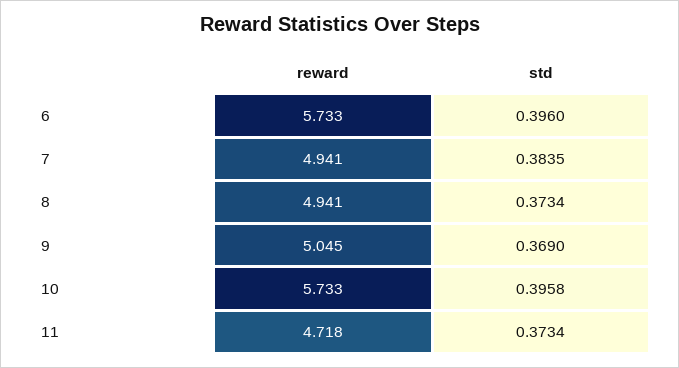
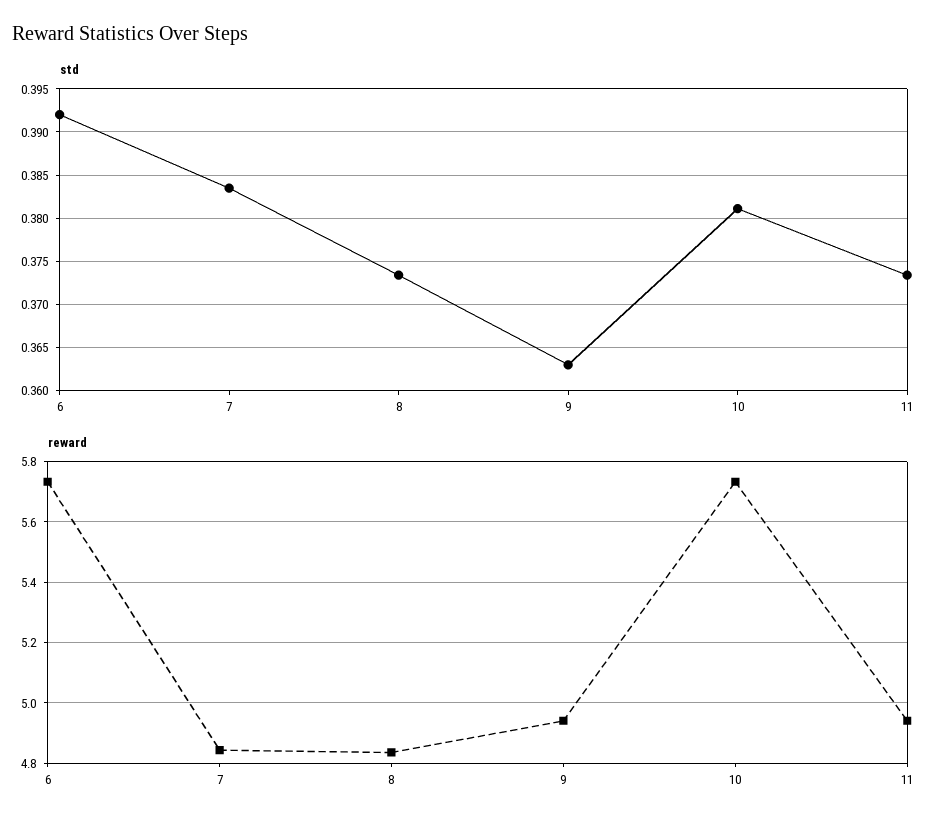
  {
    "reward": {
      "6": 5.733,
-     "7": 4.941,
+     "7": 4.84,
-     "8": 4.941,
+     "8": 4.84,
-     "9": 5.045,
+     "9": 4.94,
      "10": 5.733,
-     "11": 4.718
+     "11": 4.94
    },
    "std": {
-     "6": 0.396,
+     "6": 0.392,
      "7": 0.3835,
      "8": 0.3734,
-     "9": 0.369,
+     "9": 0.363,
-     "10": 0.3958,
+     "10": 0.381,
      "11": 0.3734
    }
  }

